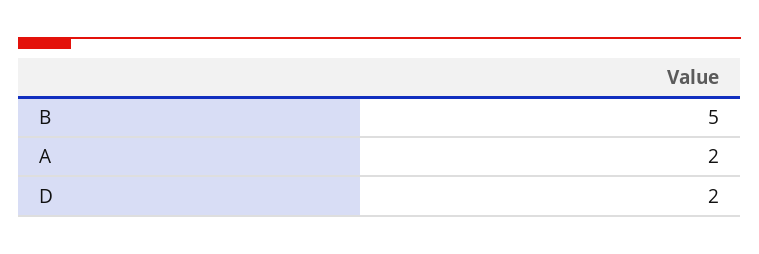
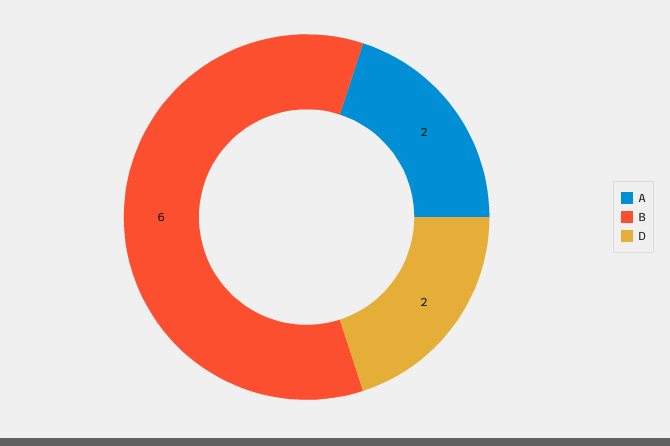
  {
-   "B": 5,
+   "B": 6,
    "A": 2,
    "D": 2
  }

